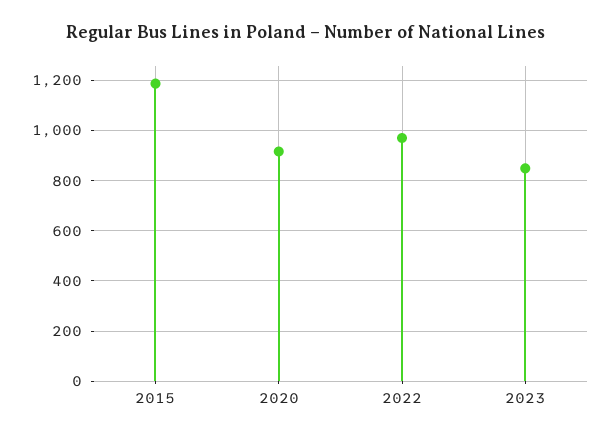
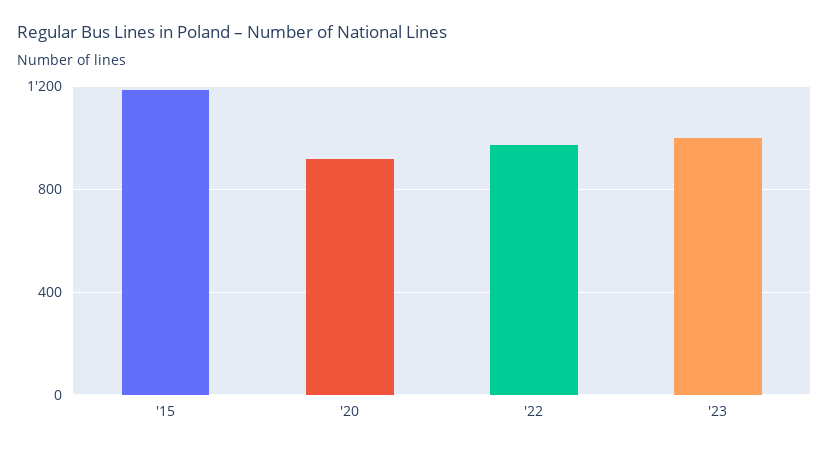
  {
    "2015": 1175,
    "2020": 925,
    "2022": 975,
-   "2023": 850
+   "2023": 1000
  }

